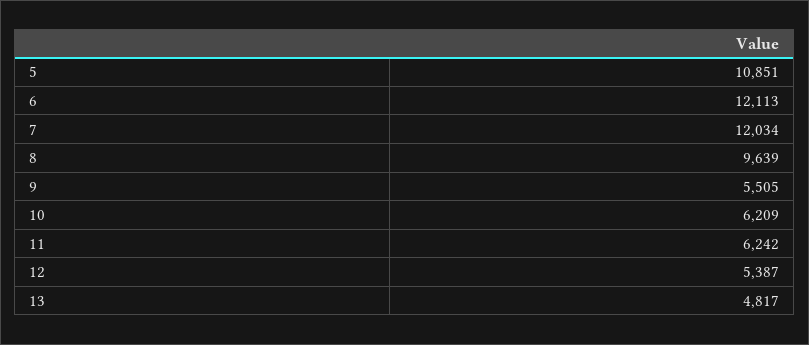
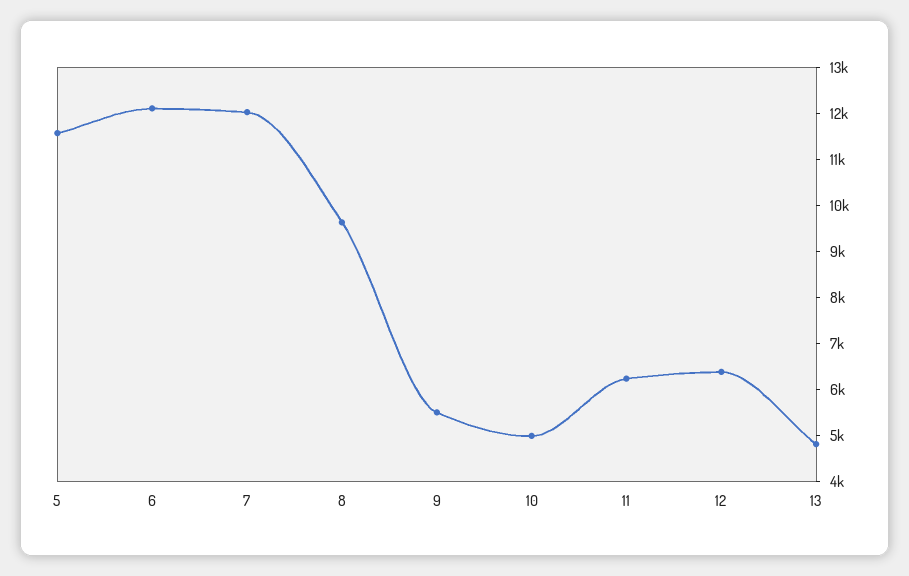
  {
-   "5": 10851,
+   "5": 11600,
    "6": 12113,
    "7": 12034,
    "8": 9639,
    "9": 5505,
-   "10": 6209,
+   "10": 5000,
    "11": 6242,
-   "12": 5387,
+   "12": 6400,
    "13": 4817
  }

